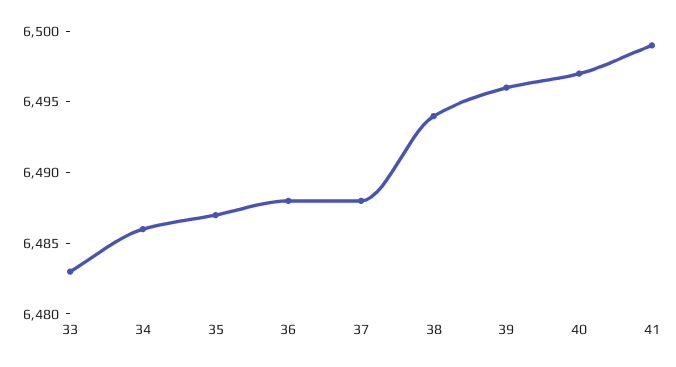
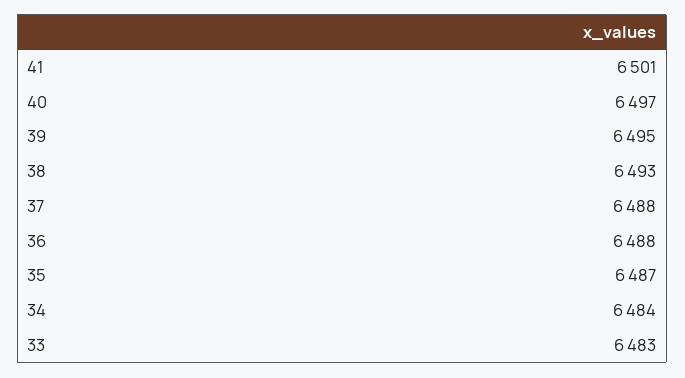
  {
    "33": 6483,
-   "34": 6486,
+   "34": 6484,
    "35": 6487,
    "36": 6488,
    "37": 6488,
-   "38": 6494,
+   "38": 6493,
-   "39": 6496,
+   "39": 6495,
    "40": 6497,
-   "41": 6499
+   "41": 6501
  }

